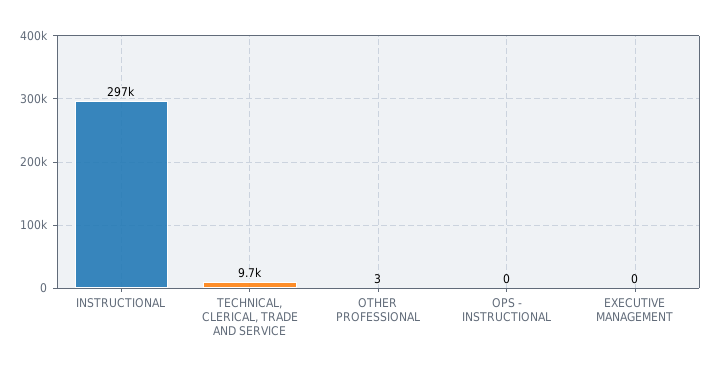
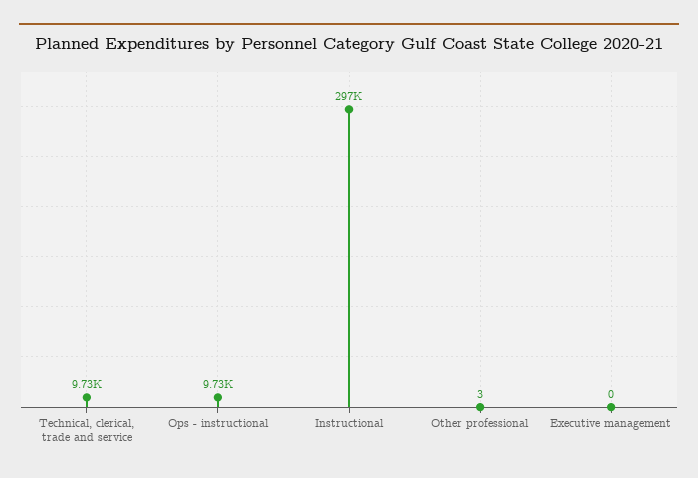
  {
    "INSTRUCTIONAL": 297000,
    "TECHNICAL, CLERICAL, TRADE AND SERVICE": 9730,
    "OTHER PROFESSIONAL": 3,
-   "OPS - INSTRUCTIONAL": 0,
+   "OPS - INSTRUCTIONAL": 9730,
    "EXECUTIVE MANAGEMENT": 0
  }

